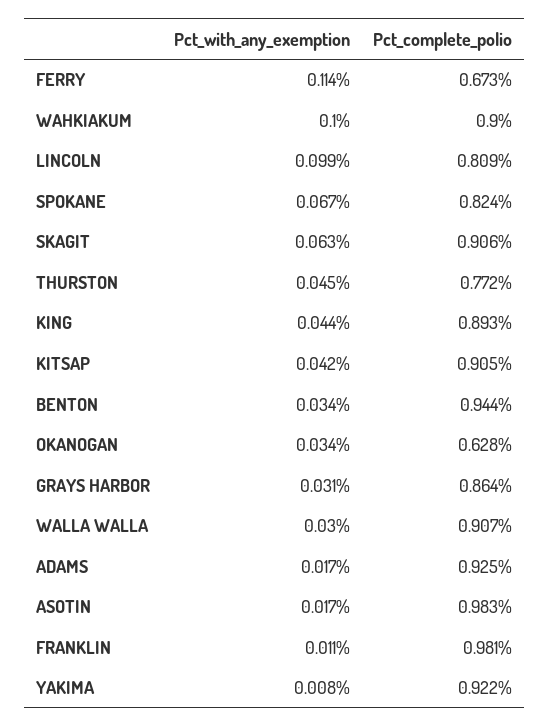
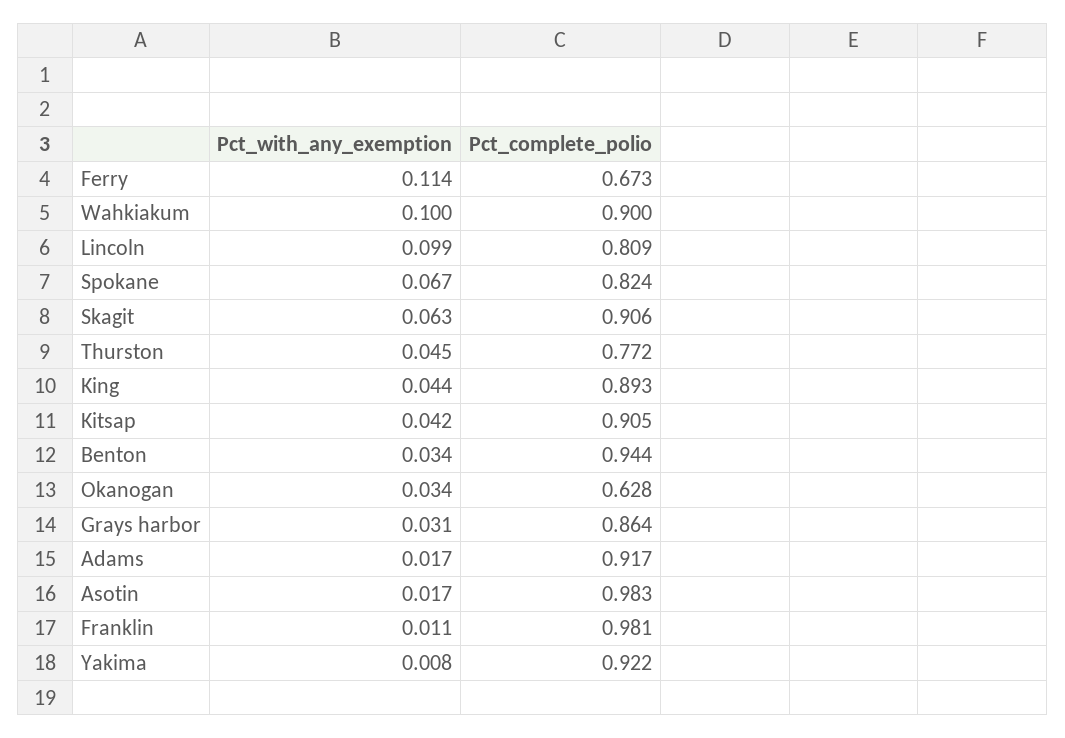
  {
    "Pct_with_any_exemption": {
      "FERRY": 0.114,
      "WAHKIAKUM": 0.1,
      "LINCOLN": 0.099,
      "SPOKANE": 0.067,
      "SKAGIT": 0.063,
      "THURSTON": 0.045,
      "KING": 0.044,
      "KITSAP": 0.042,
      "BENTON": 0.034,
      "OKANOGAN": 0.034,
      "GRAYS HARBOR": 0.031,
-     "WALLA WALLA": 0.03,
      "ADAMS": 0.017,
      "ASOTIN": 0.017,
      "FRANKLIN": 0.011,
      "YAKIMA": 0.008
    },
    "Pct_complete_polio": {
      "FERRY": 0.673,
      "WAHKIAKUM": 0.9,
      "LINCOLN": 0.809,
      "SPOKANE": 0.824,
      "SKAGIT": 0.906,
      "THURSTON": 0.772,
      "KING": 0.893,
      "KITSAP": 0.905,
      "BENTON": 0.944,
      "OKANOGAN": 0.628,
      "GRAYS HARBOR": 0.864,
-     "WALLA WALLA": 0.907,
-     "ADAMS": 0.925,
+     "ADAMS": 0.917,
      "ASOTIN": 0.983,
      "FRANKLIN": 0.981,
      "YAKIMA": 0.922
    }
  }

